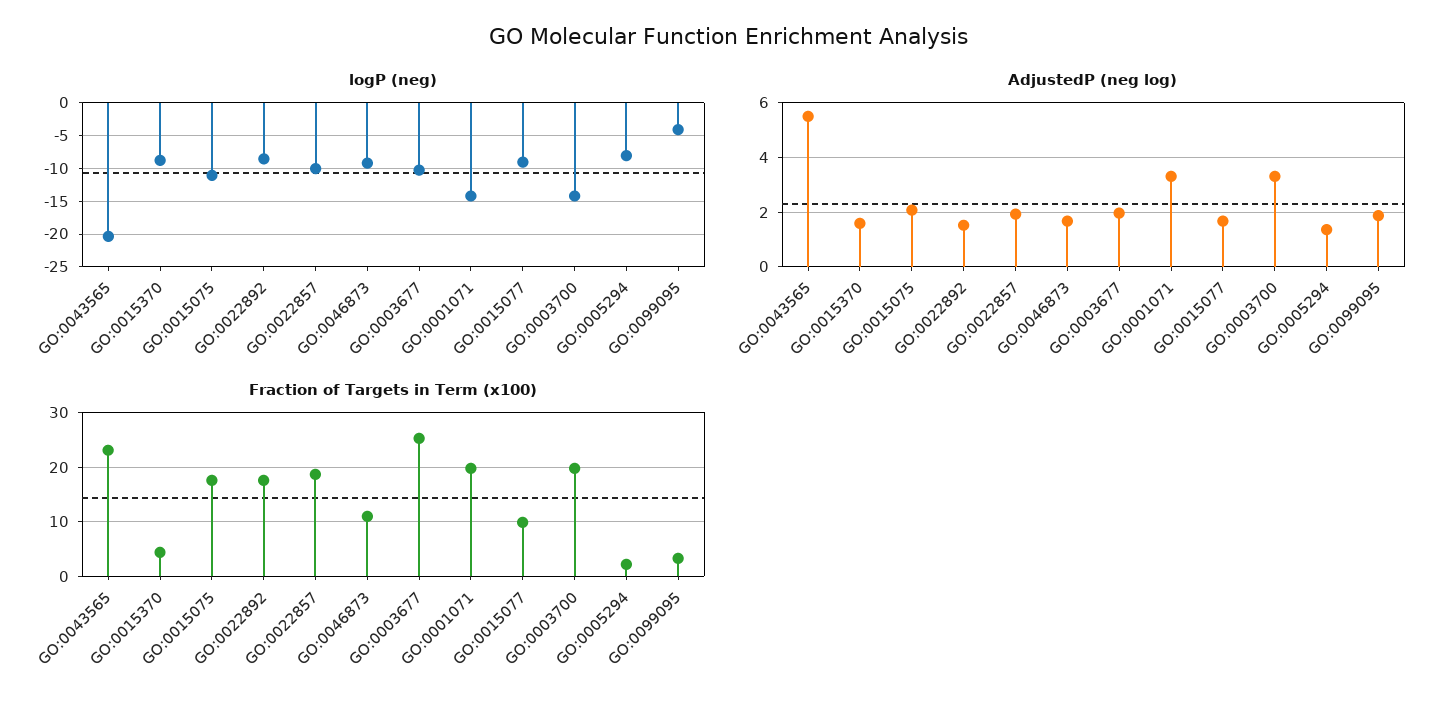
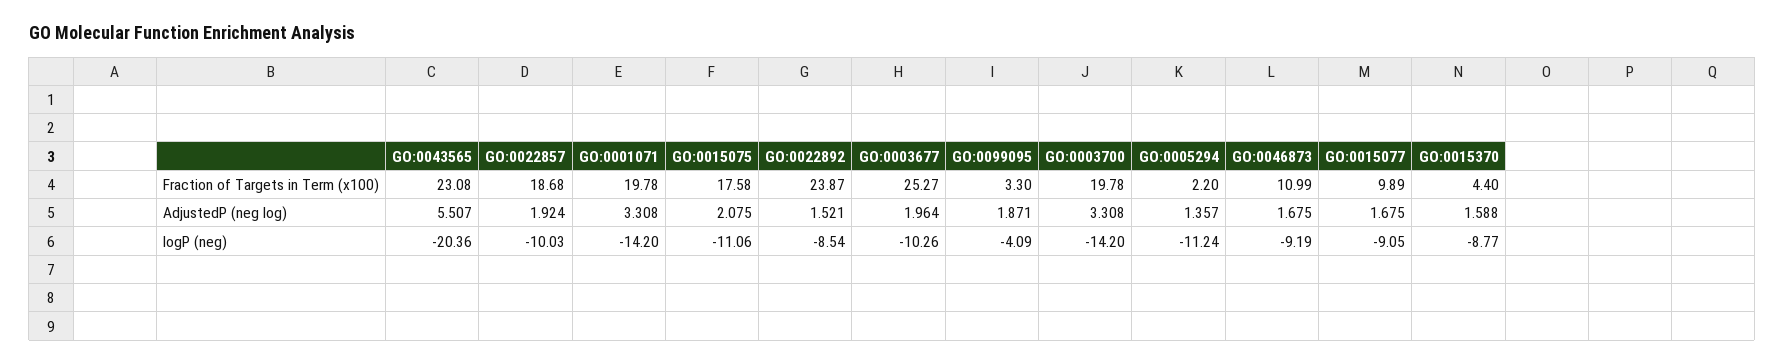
  {
    "logP (neg)": {
      "GO:0043565": -20.36,
      "GO:0015370": -8.77,
      "GO:0015075": -11.06,
      "GO:0022892": -8.54,
      "GO:0022857": -10.03,
      "GO:0046873": -9.19,
      "GO:0003677": -10.26,
      "GO:0001071": -14.2,
      "GO:0015077": -9.05,
      "GO:0003700": -14.2,
-     "GO:0005294": -8,
+     "GO:0005294": -11.24,
      "GO:0099095": -4.09
    },
    "AdjustedP (neg log)": {
      "GO:0043565": 5.507,
      "GO:0015370": 1.588,
      "GO:0015075": 2.075,
      "GO:0022892": 1.521,
      "GO:0022857": 1.924,
      "GO:0046873": 1.675,
      "GO:0003677": 1.964,
      "GO:0001071": 3.308,
      "GO:0015077": 1.675,
      "GO:0003700": 3.308,
      "GO:0005294": 1.357,
      "GO:0099095": 1.871
    },
    "Fraction of Targets in Term (x100)": {
      "GO:0043565": 23.08,
      "GO:0015370": 4.4,
      "GO:0015075": 17.58,
-     "GO:0022892": 18,
+     "GO:0022892": 23.87,
      "GO:0022857": 18.68,
      "GO:0046873": 10.99,
      "GO:0003677": 25.27,
      "GO:0001071": 19.78,
      "GO:0015077": 9.89,
      "GO:0003700": 19.78,
      "GO:0005294": 2.2,
      "GO:0099095": 3.3
    }
  }

